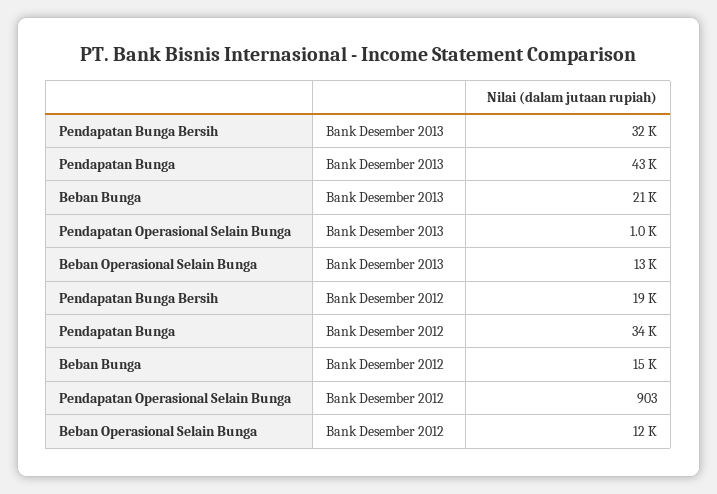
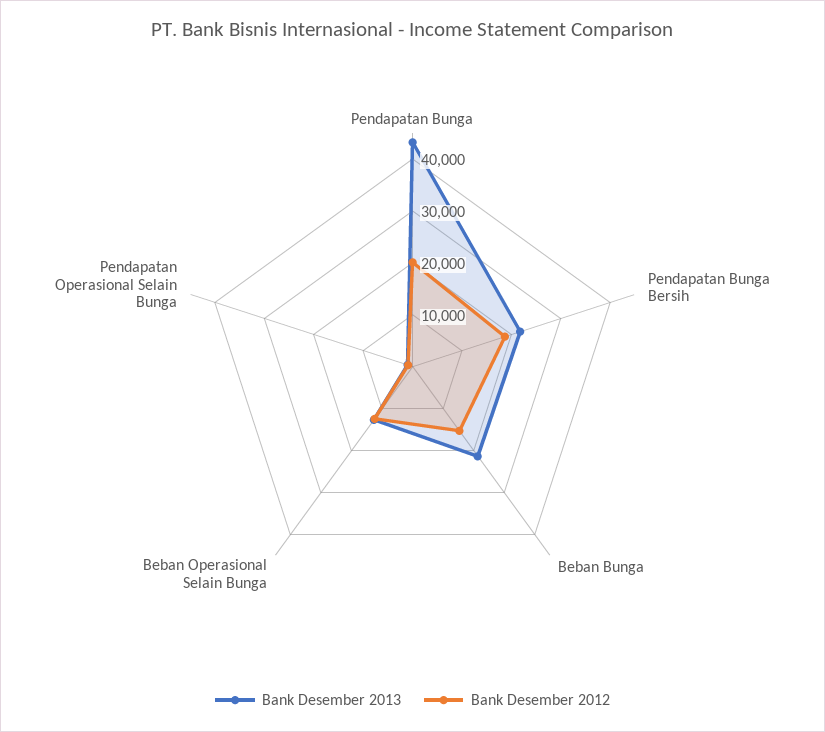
  {
    "Bank Desember 2013": {
-     "Pendapatan Bunga Bersih": 32000,
+     "Pendapatan Bunga Bersih": 22000,
      "Pendapatan Bunga": 43000,
      "Beban Bunga": 21000,
      "Pendapatan Operasional Selain Bunga": 1000,
      "Beban Operasional Selain Bunga": 13000
    },
    "Bank Desember 2012": {
      "Pendapatan Bunga Bersih": 19000,
-     "Pendapatan Bunga": 34000,
+     "Pendapatan Bunga": 20000,
      "Beban Bunga": 15000,
      "Pendapatan Operasional Selain Bunga": 903,
      "Beban Operasional Selain Bunga": 12000
    }
  }

